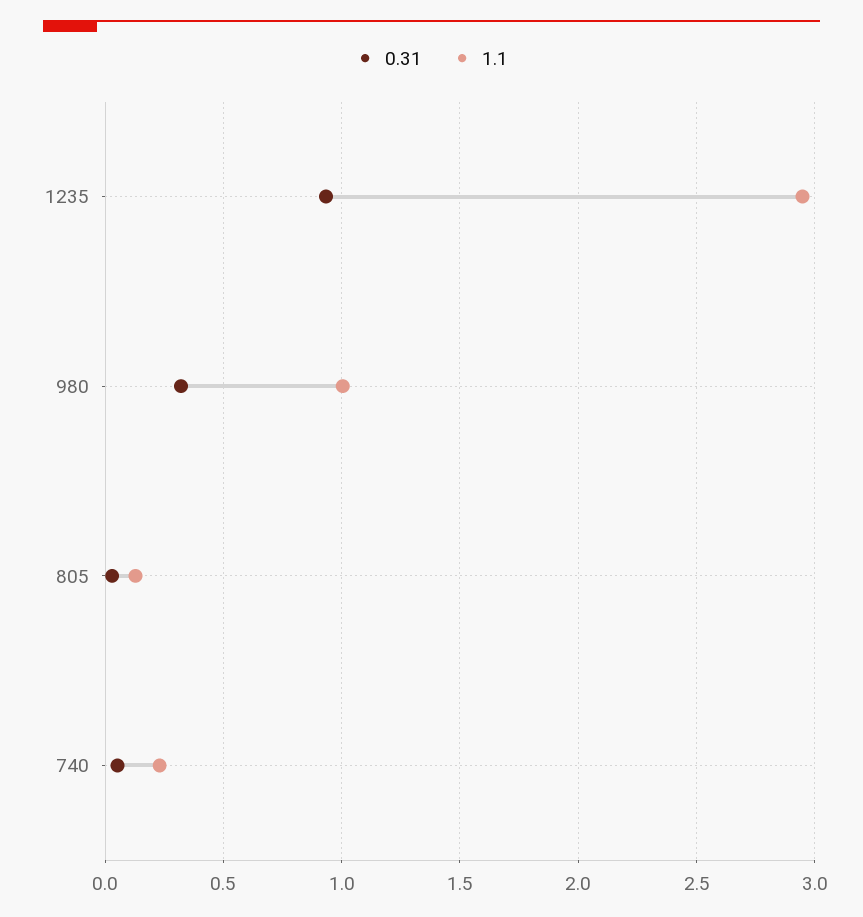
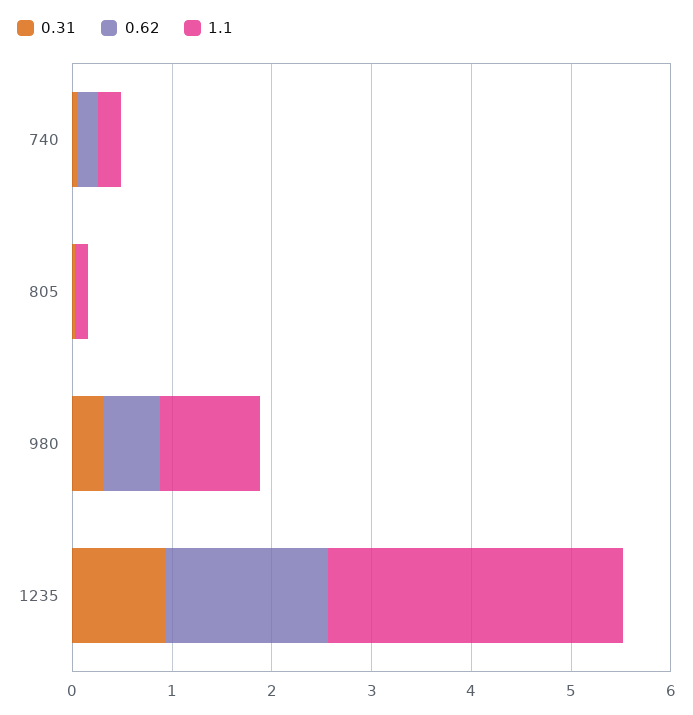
  {
    "0.31": {
      "1235": 0.95,
      "980": 0.3,
      "805": 0.05,
      "740": 0.05
    },
    "1.1": {
      "1235": 2.95,
      "980": 1,
      "805": 0.15,
      "740": 0.25
-   }
+   },
+   "0.62": {
+     "740": 0.2,
+     "805": 0,
+     "980": 0.6,
+     "1235": 1.6
+   }
  }

